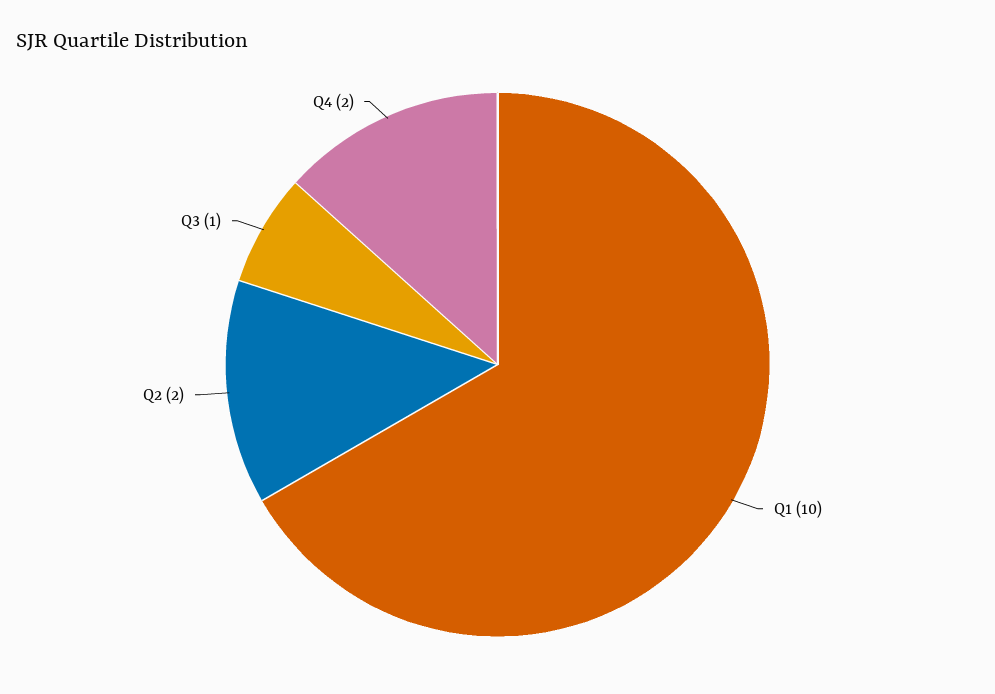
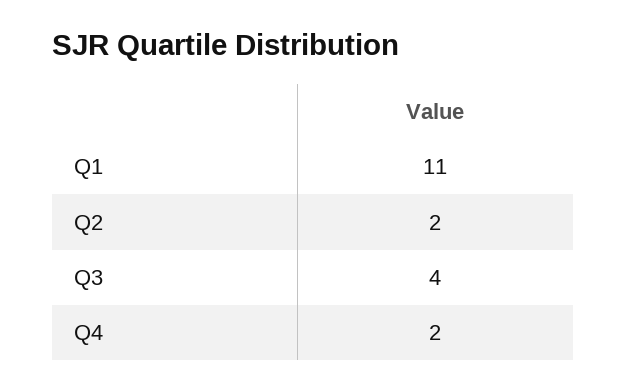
  {
-   "Q1": 10,
+   "Q1": 11,
    "Q2": 2,
-   "Q3": 1,
+   "Q3": 4,
    "Q4": 2
  }

